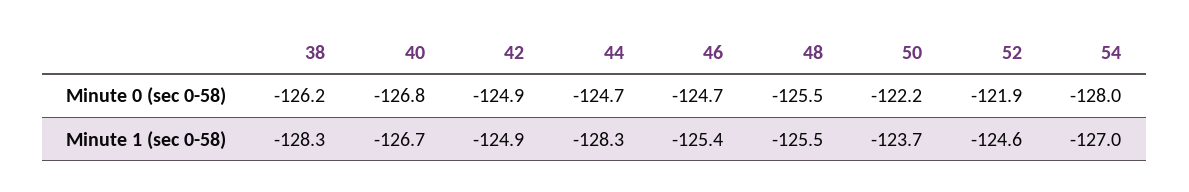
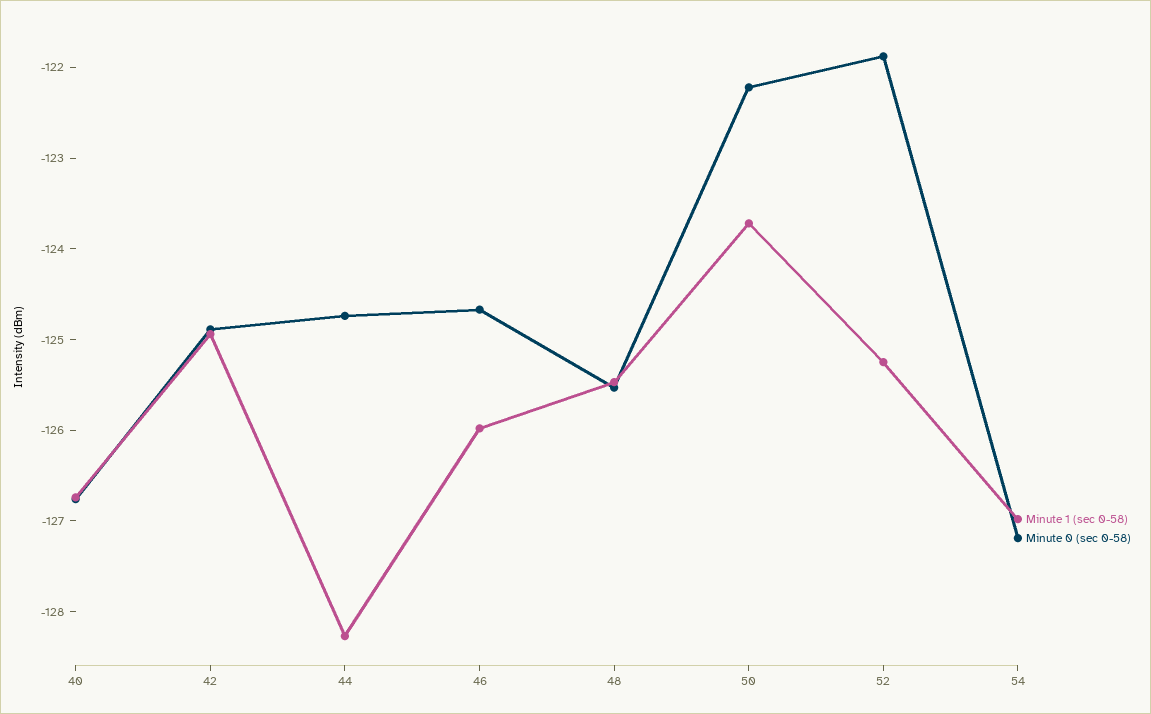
  {
    "Minute 0 (sec 0-58)": {
-     "38": -126.2,
      "40": -126.8,
      "42": -124.9,
      "44": -124.7,
      "46": -124.7,
      "48": -125.5,
      "50": -122.2,
      "52": -121.9,
-     "54": -128
+     "54": -127.2
    },
    "Minute 1 (sec 0-58)": {
-     "38": -128.3,
      "40": -126.7,
      "42": -124.9,
      "44": -128.3,
-     "46": -125.4,
+     "46": -126,
      "48": -125.5,
      "50": -123.7,
-     "52": -124.6,
+     "52": -125.2,
      "54": -127
    }
  }

